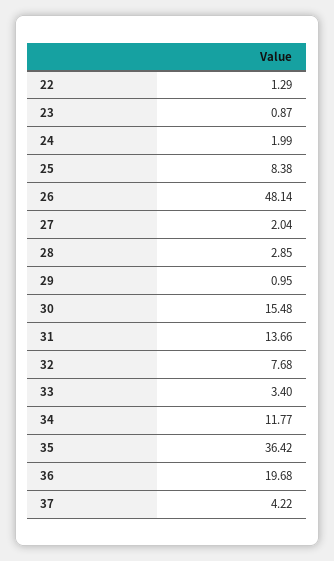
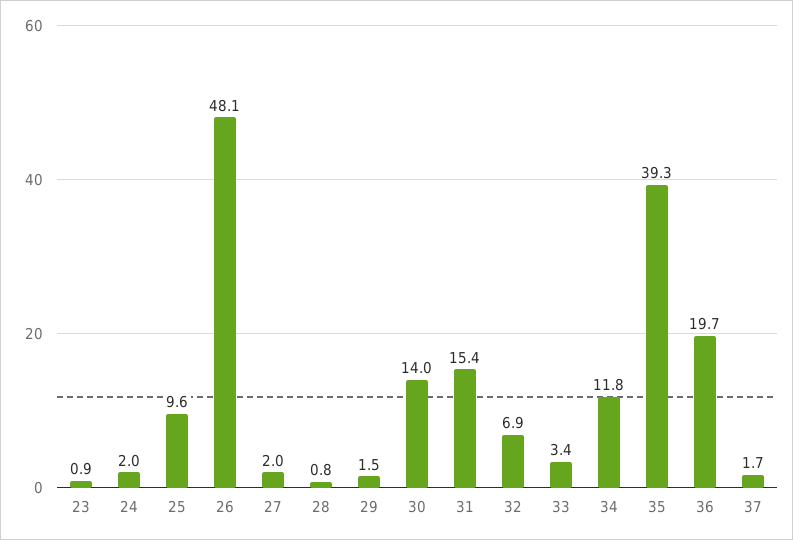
  {
-   "22": 1.29,
    "23": 0.87,
    "24": 1.99,
-   "25": 8.38,
+   "25": 9.6,
    "26": 48.14,
    "27": 2.04,
-   "28": 2.85,
+   "28": 0.8,
-   "29": 0.95,
+   "29": 1.5,
-   "30": 15.48,
+   "30": 14,
-   "31": 13.66,
+   "31": 15.4,
-   "32": 7.68,
+   "32": 6.9,
    "33": 3.4,
    "34": 11.77,
-   "35": 36.42,
+   "35": 39.3,
    "36": 19.68,
-   "37": 4.22
+   "37": 1.7
  }

